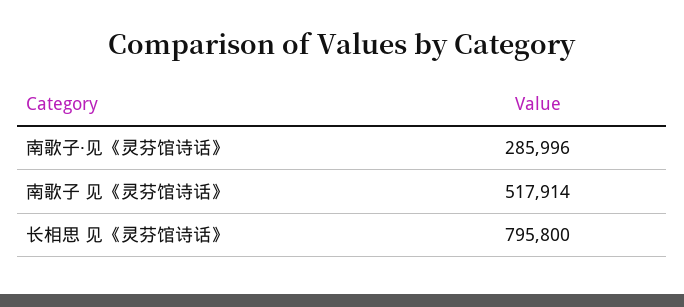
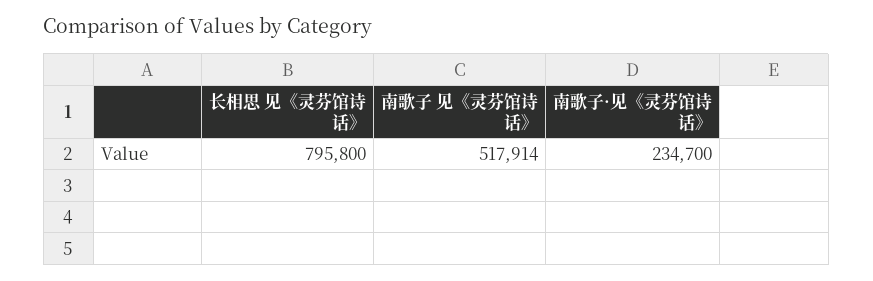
  {
-   "南歌子·见《灵芬馆诗话》": 285996,
+   "南歌子·见《灵芬馆诗话》": 234700,
    "南歌子 见《灵芬馆诗话》": 517914,
    "长相思 见《灵芬馆诗话》": 795800
  }

